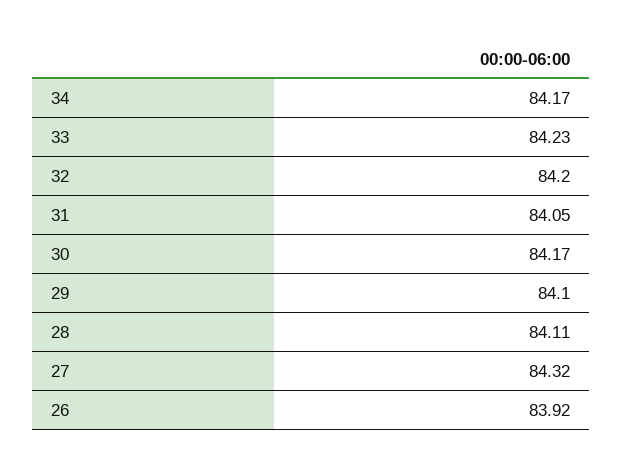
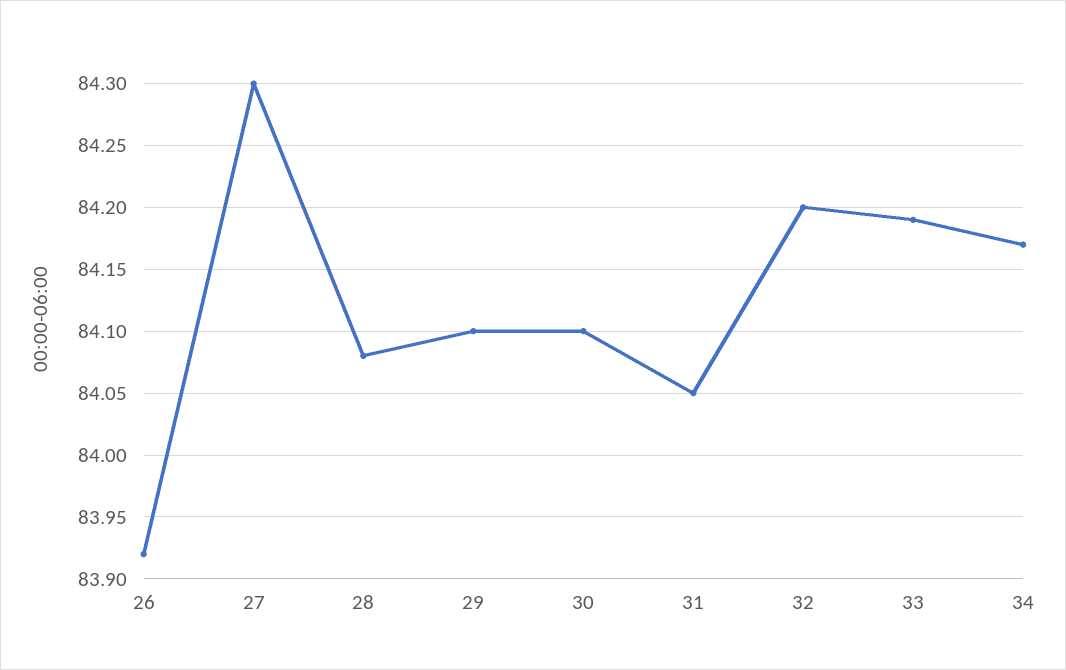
  {
    "34": 84.17,
-   "33": 84.23,
+   "33": 84.19,
    "32": 84.2,
    "31": 84.05,
-   "30": 84.17,
+   "30": 84.1,
    "29": 84.1,
-   "28": 84.11,
+   "28": 84.08,
-   "27": 84.32,
+   "27": 84.3,
    "26": 83.92
  }

